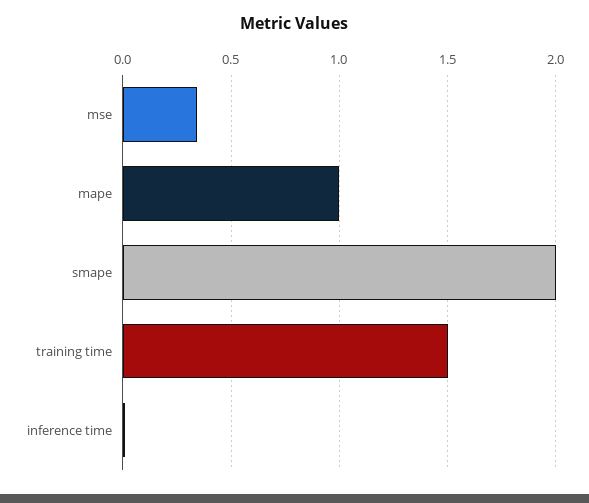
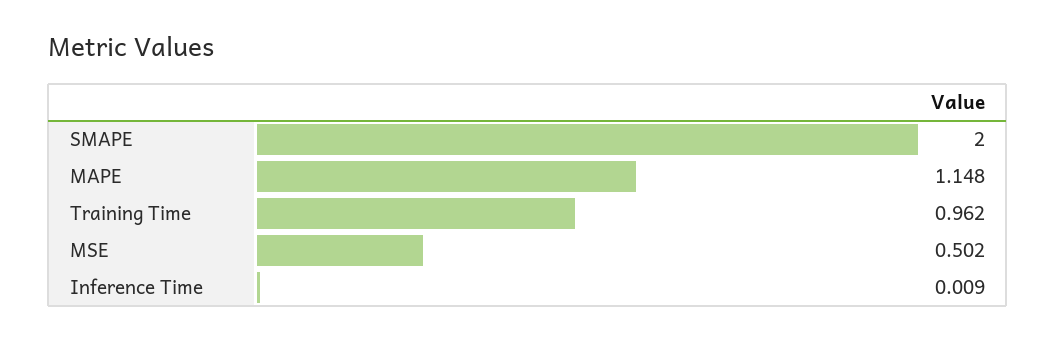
  {
-   "mse": 0.35,
+   "mse": 0.502,
-   "mape": 1,
+   "mape": 1.148,
    "smape": 2,
-   "training time": 1.5,
+   "training time": 0.962,
    "inference time": 0.009
  }

